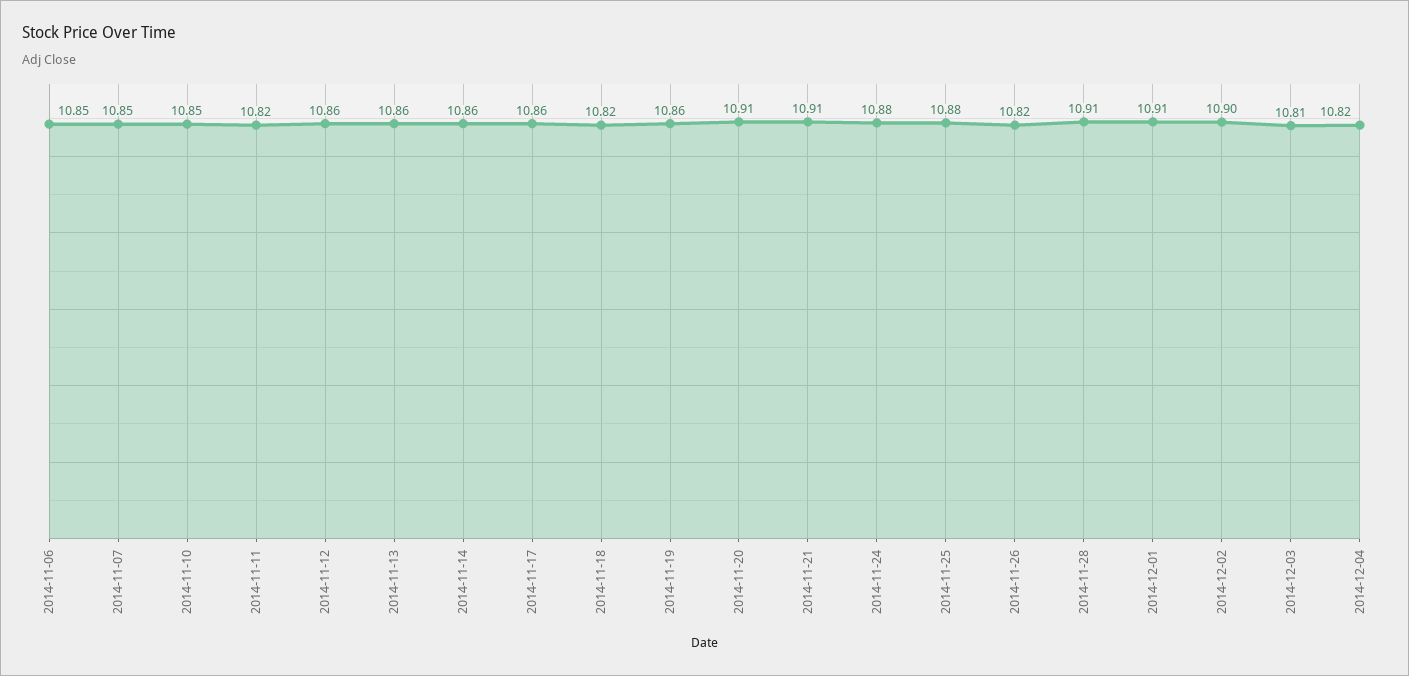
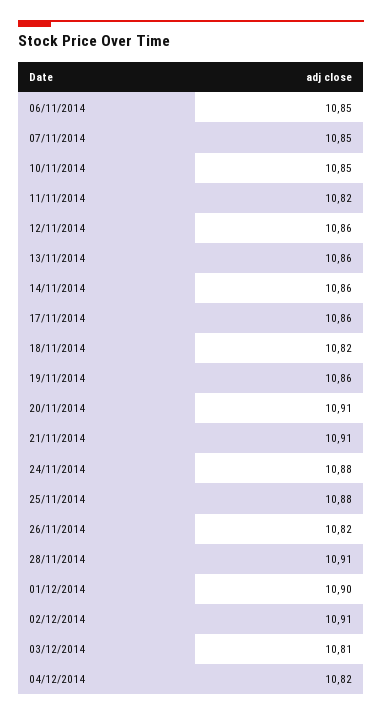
  {
    "2014-11-06": 10.85,
    "2014-11-07": 10.85,
    "2014-11-10": 10.85,
    "2014-11-11": 10.82,
    "2014-11-12": 10.86,
    "2014-11-13": 10.86,
    "2014-11-14": 10.86,
    "2014-11-17": 10.86,
    "2014-11-18": 10.82,
    "2014-11-19": 10.86,
    "2014-11-20": 10.91,
    "2014-11-21": 10.91,
    "2014-11-24": 10.88,
    "2014-11-25": 10.88,
    "2014-11-26": 10.82,
    "2014-11-28": 10.91,
-   "2014-12-01": 10.91,
+   "2014-12-01": 10.9,
-   "2014-12-02": 10.9,
+   "2014-12-02": 10.91,
    "2014-12-03": 10.81,
    "2014-12-04": 10.82
  }

